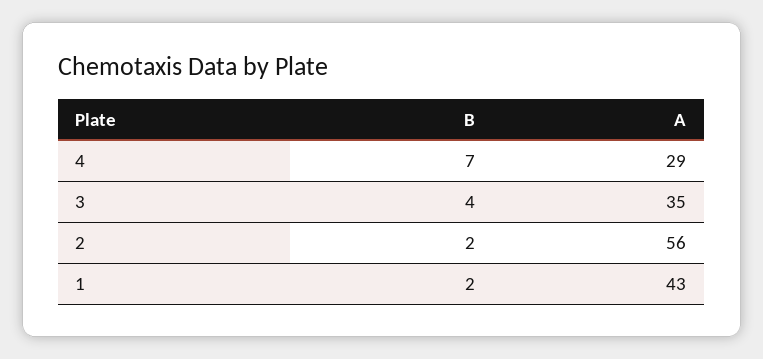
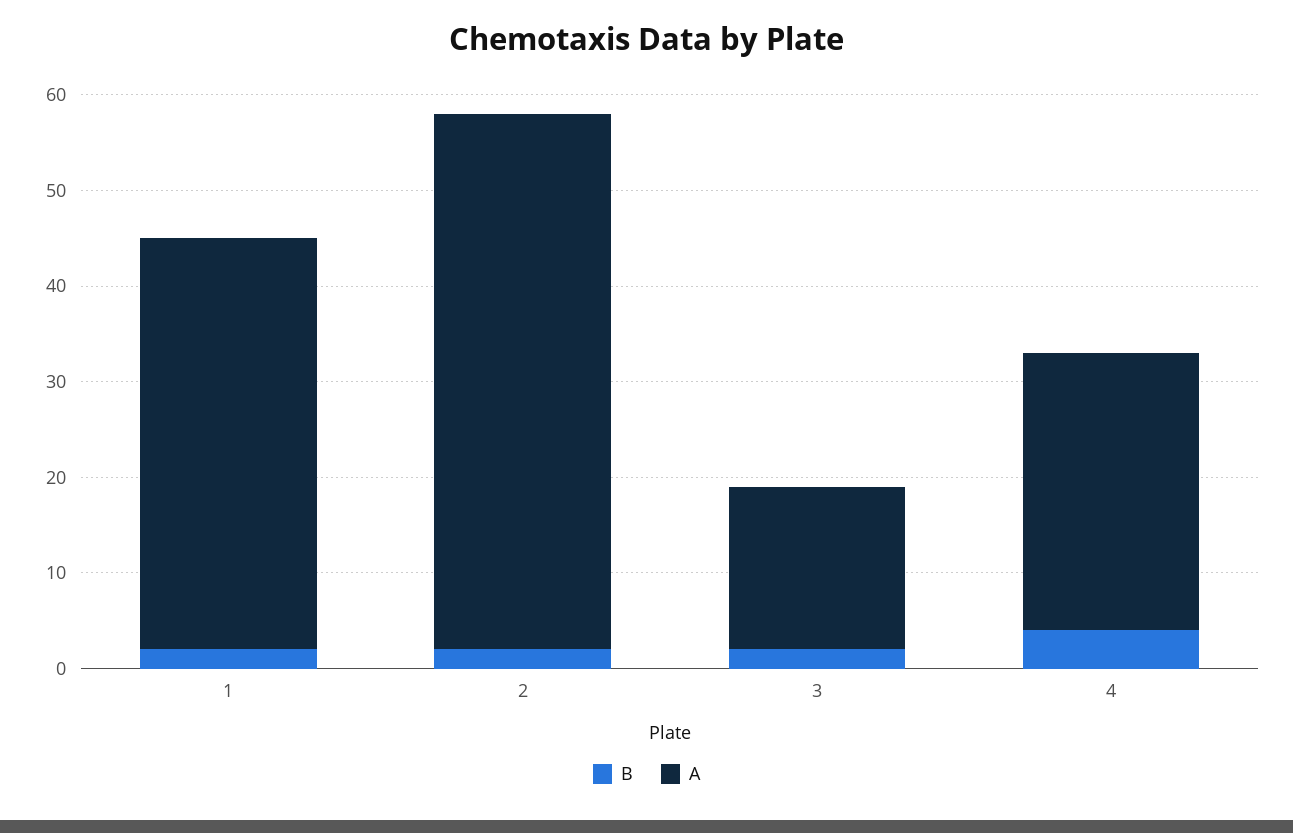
  {
    "B": {
-     "4": 7,
+     "4": 4,
-     "3": 4,
+     "3": 2,
      "2": 2,
      "1": 2
    },
    "A": {
      "4": 29,
-     "3": 35,
+     "3": 17,
      "2": 56,
      "1": 43
    }
  }

